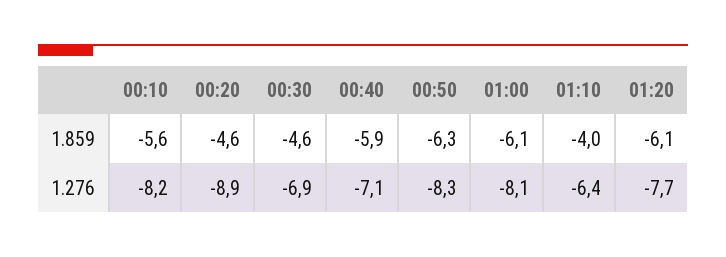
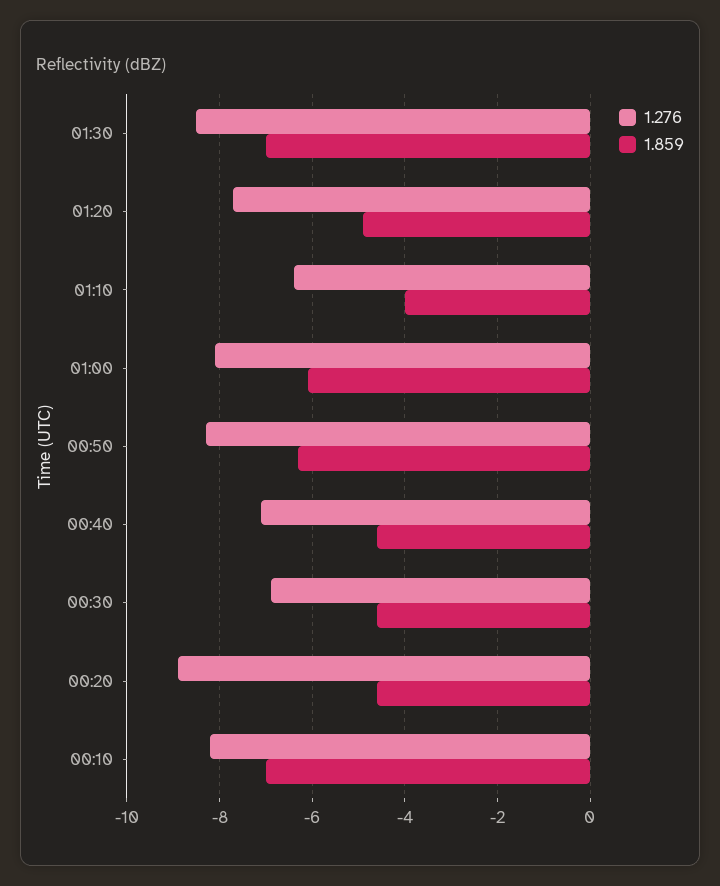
  {
    "1.859": {
-     "00:10": -5.6,
+     "00:10": -7,
      "00:20": -4.6,
      "00:30": -4.6,
-     "00:40": -5.9,
+     "00:40": -4.5,
      "00:50": -6.3,
      "01:00": -6.1,
      "01:10": -4,
-     "01:20": -6.1
+     "01:20": -5,
+     "01:30": -7
    },
    "1.276": {
      "00:10": -8.2,
      "00:20": -8.9,
      "00:30": -6.9,
      "00:40": -7.1,
      "00:50": -8.3,
      "01:00": -8.1,
      "01:10": -6.4,
-     "01:20": -7.7
+     "01:20": -7.7,
+     "01:30": -8.5
    }
  }

